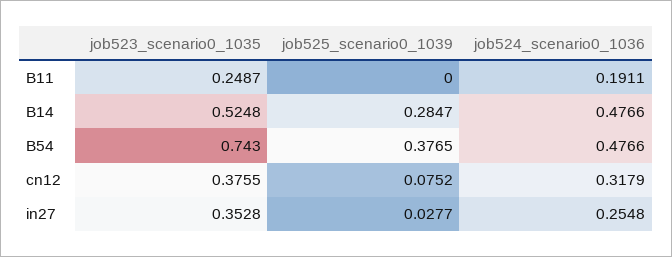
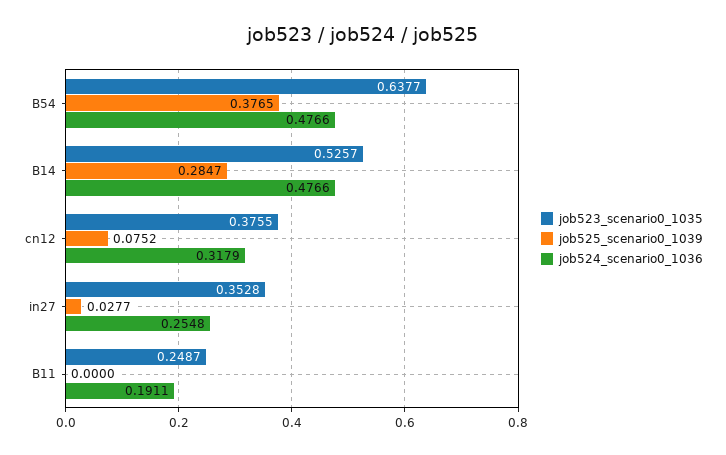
  {
    "job523_scenario0_1035": {
      "B11": 0.2487,
-     "B14": 0.5248,
+     "B14": 0.5257,
-     "B54": 0.743,
+     "B54": 0.6377,
      "cn12": 0.3755,
      "in27": 0.3528
    },
    "job525_scenario0_1039": {
      "B11": 0,
      "B14": 0.2847,
      "B54": 0.3765,
      "cn12": 0.0752,
      "in27": 0.0277
    },
    "job524_scenario0_1036": {
      "B11": 0.1911,
      "B14": 0.4766,
      "B54": 0.4766,
      "cn12": 0.3179,
      "in27": 0.2548
    }
  }

